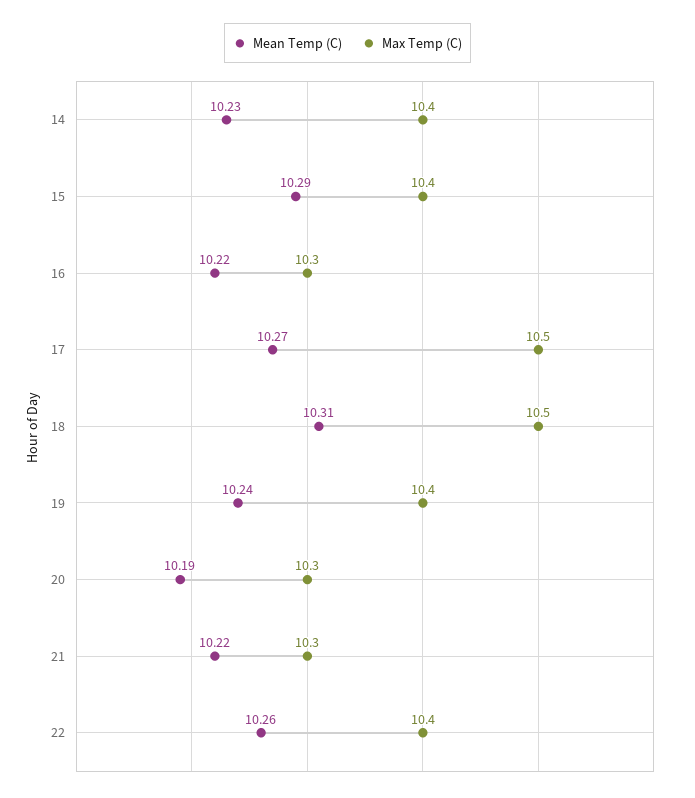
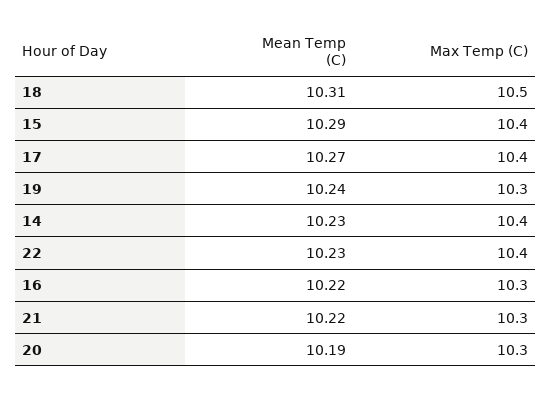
  {
    "Mean Temp (C)": {
      "14": 10.23,
      "15": 10.29,
      "16": 10.22,
      "17": 10.27,
      "18": 10.31,
      "19": 10.24,
      "20": 10.19,
      "21": 10.22,
-     "22": 10.26
+     "22": 10.23
    },
    "Max Temp (C)": {
      "14": 10.4,
      "15": 10.4,
      "16": 10.3,
-     "17": 10.5,
+     "17": 10.4,
      "18": 10.5,
-     "19": 10.4,
+     "19": 10.3,
      "20": 10.3,
      "21": 10.3,
      "22": 10.4
    }
  }

